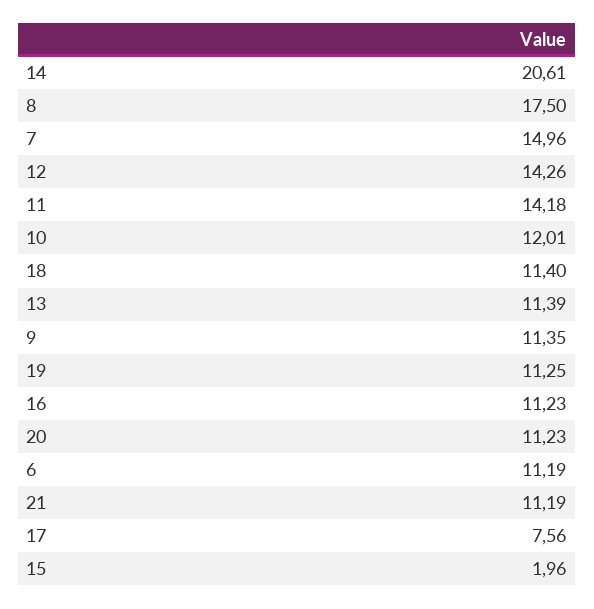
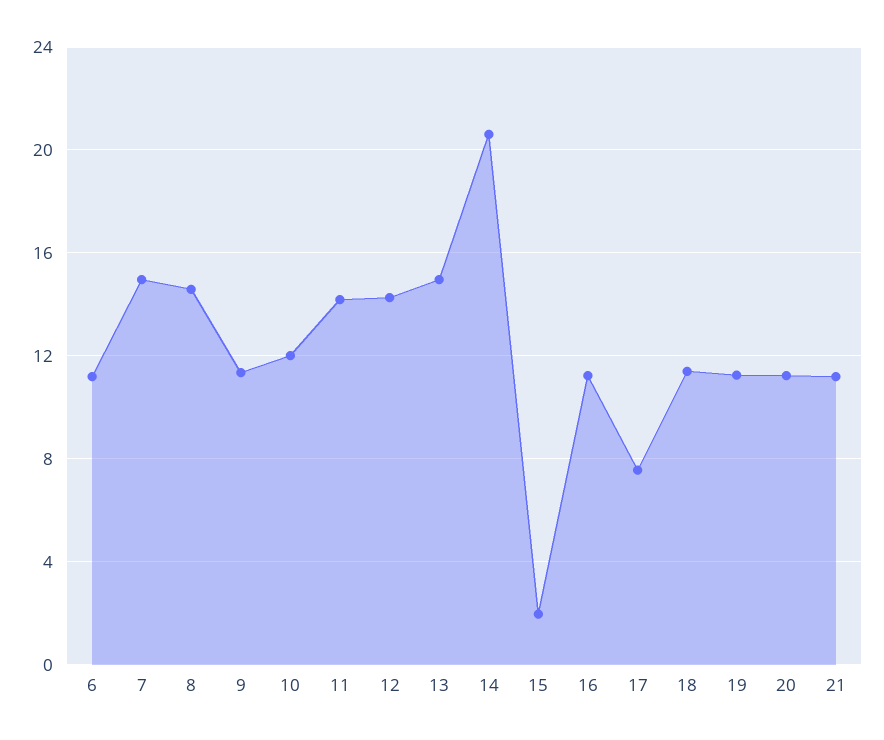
  {
    "14": 20.61,
-   "8": 17.5,
+   "8": 14.5,
    "7": 14.96,
    "12": 14.26,
    "11": 14.18,
    "10": 12.01,
    "18": 11.4,
-   "13": 11.39,
+   "13": 15,
    "9": 11.35,
    "19": 11.25,
    "16": 11.23,
    "20": 11.23,
    "6": 11.19,
    "21": 11.19,
    "17": 7.56,
    "15": 1.96
  }

